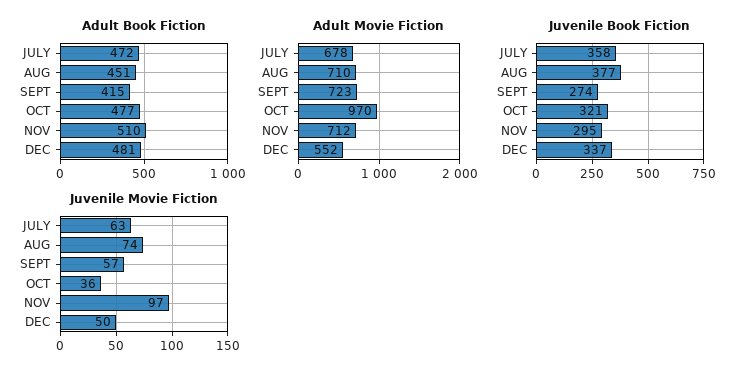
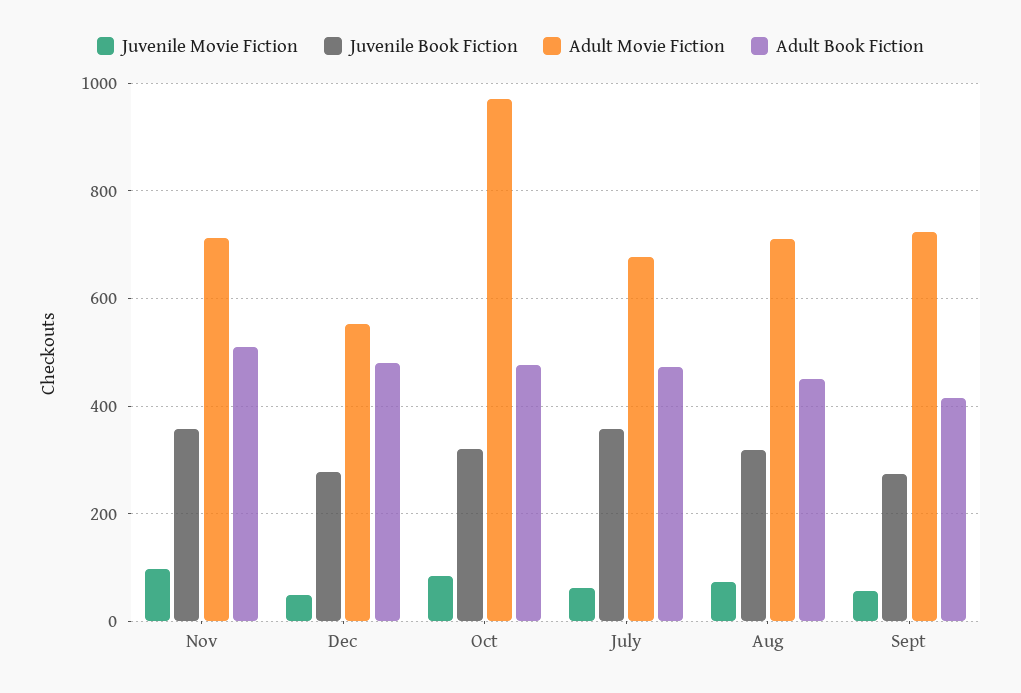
  {
    "Adult Book Fiction": {
      "JULY": 472,
      "AUG": 451,
      "SEPT": 415,
      "OCT": 477,
      "NOV": 510,
      "DEC": 481
    },
    "Adult Movie Fiction": {
      "JULY": 678,
      "AUG": 710,
      "SEPT": 723,
      "OCT": 970,
      "NOV": 712,
      "DEC": 552
    },
    "Juvenile Book Fiction": {
      "JULY": 358,
-     "AUG": 377,
+     "AUG": 320,
      "SEPT": 274,
      "OCT": 321,
-     "NOV": 295,
+     "NOV": 360,
-     "DEC": 337
+     "DEC": 280
    },
    "Juvenile Movie Fiction": {
      "JULY": 63,
      "AUG": 74,
      "SEPT": 57,
-     "OCT": 36,
+     "OCT": 80,
      "NOV": 97,
      "DEC": 50
    }
  }

